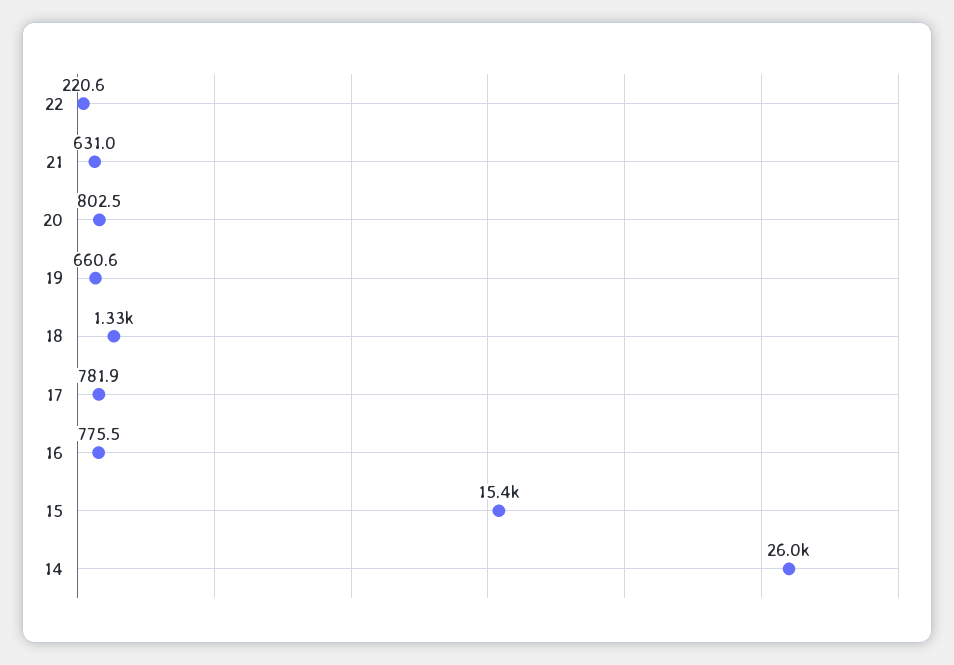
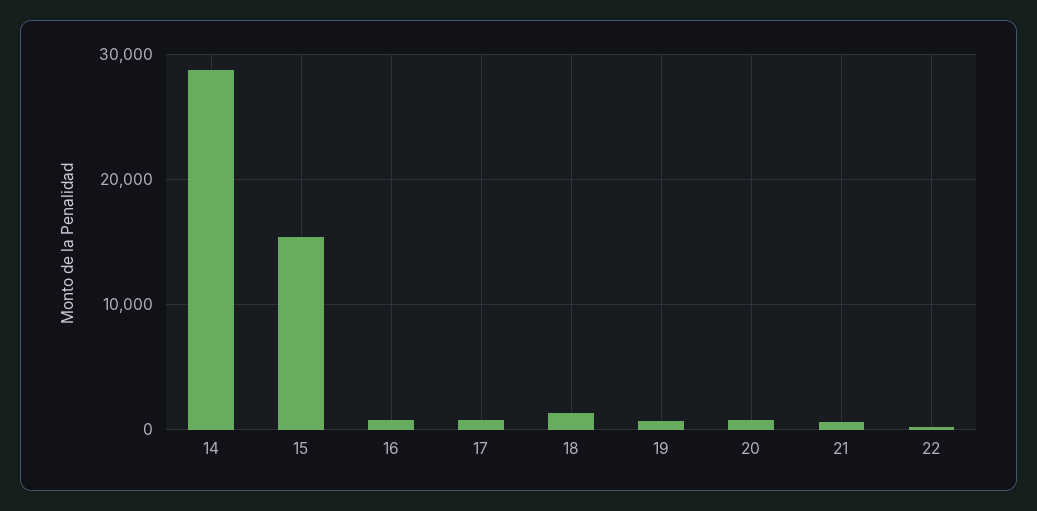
  {
    "22": 220.6,
    "21": 631,
    "20": 802.5,
    "19": 660.6,
    "18": 1330,
    "17": 781.9,
    "16": 775.5,
    "15": 15400,
-   "14": 26000
+   "14": 29000
  }

